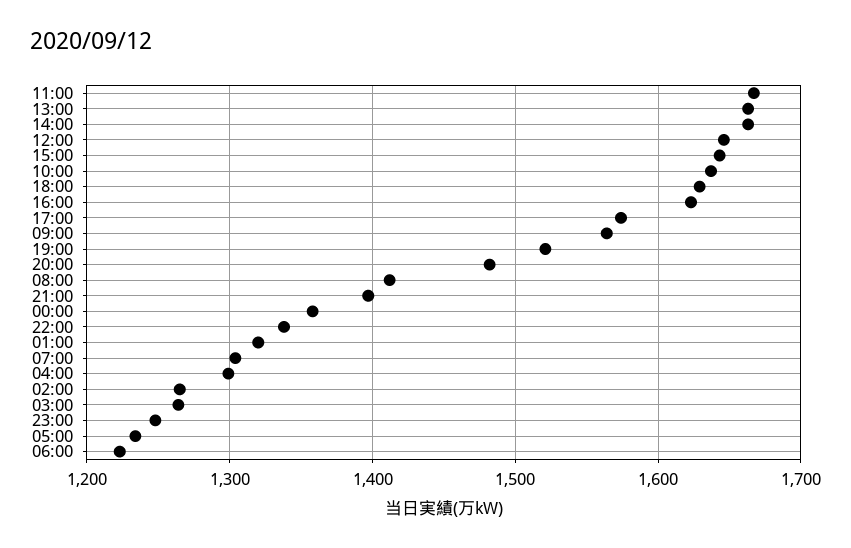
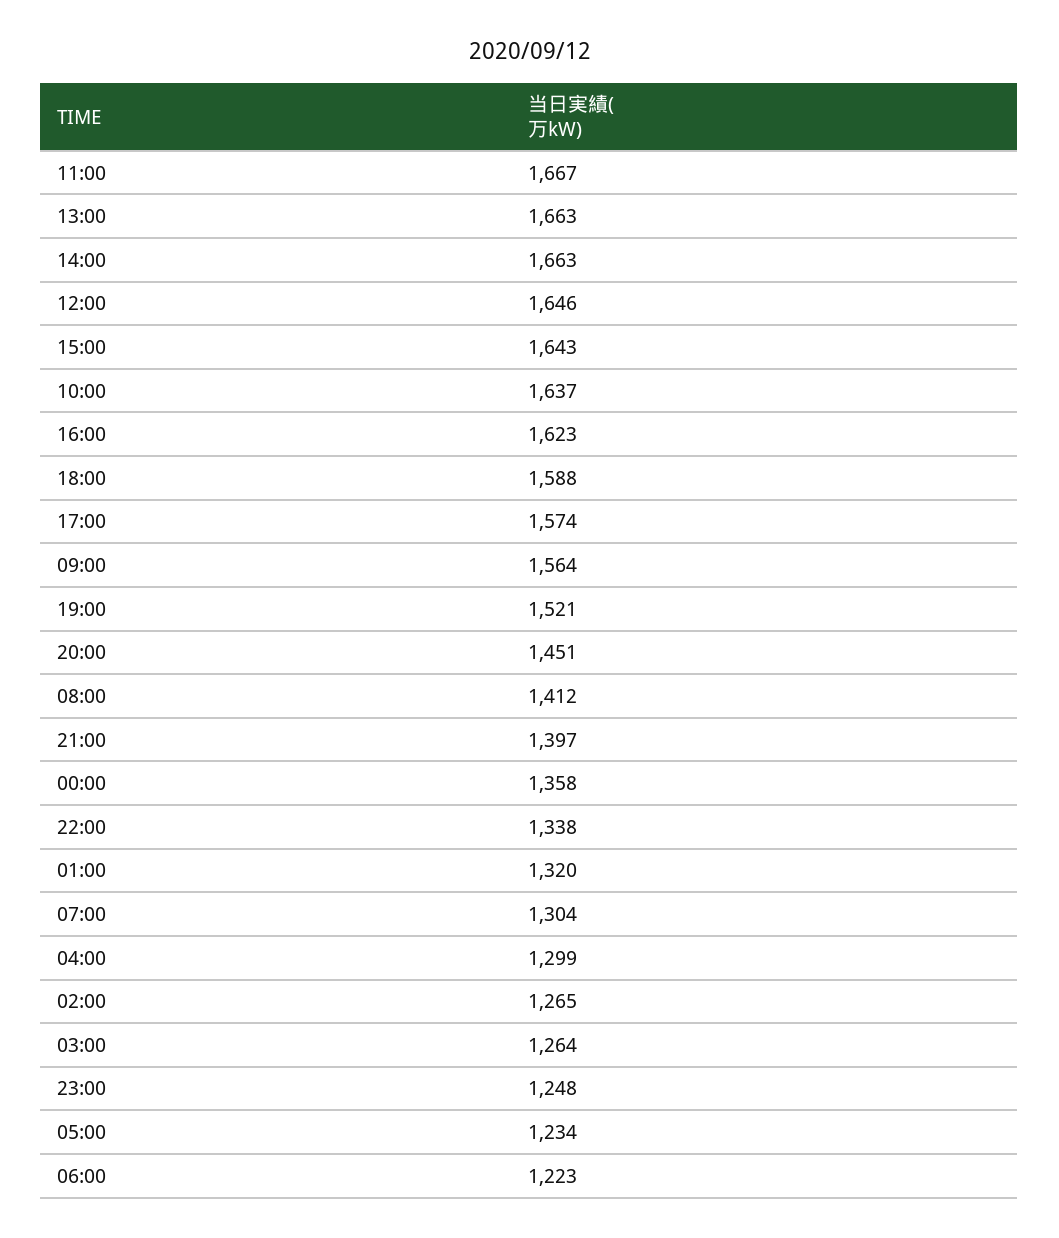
  {
    "11:00": 1667,
    "13:00": 1663,
    "14:00": 1663,
    "12:00": 1646,
    "15:00": 1643,
    "10:00": 1637,
-   "18:00": 1630,
+   "18:00": 1588,
    "16:00": 1623,
    "17:00": 1574,
    "09:00": 1564,
    "19:00": 1521,
-   "20:00": 1480,
+   "20:00": 1451,
    "08:00": 1412,
    "21:00": 1397,
    "00:00": 1358,
    "22:00": 1338,
    "01:00": 1320,
    "07:00": 1304,
    "04:00": 1299,
    "02:00": 1265,
    "03:00": 1264,
    "23:00": 1248,
    "05:00": 1234,
    "06:00": 1223
  }

